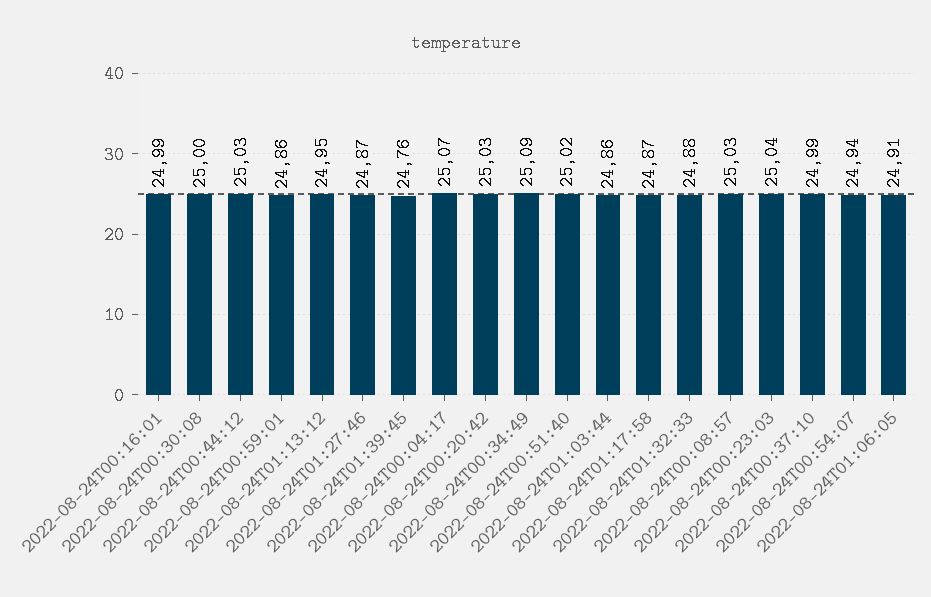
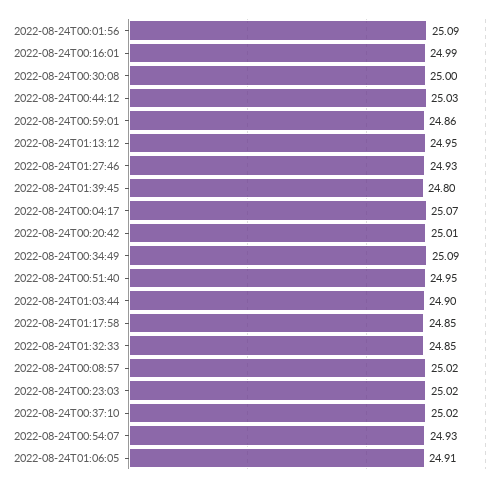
  {
    "2022-08-24T00:16:01": 24.99,
    "2022-08-24T00:30:08": 25,
    "2022-08-24T00:44:12": 25.03,
    "2022-08-24T00:59:01": 24.86,
    "2022-08-24T01:13:12": 24.95,
-   "2022-08-24T01:27:46": 24.87,
+   "2022-08-24T01:27:46": 24.93,
-   "2022-08-24T01:39:45": 24.76,
+   "2022-08-24T01:39:45": 24.8,
    "2022-08-24T00:04:17": 25.07,
-   "2022-08-24T00:20:42": 25.03,
+   "2022-08-24T00:20:42": 25.01,
    "2022-08-24T00:34:49": 25.09,
-   "2022-08-24T00:51:40": 25.02,
+   "2022-08-24T00:51:40": 24.95,
-   "2022-08-24T01:03:44": 24.86,
+   "2022-08-24T01:03:44": 24.9,
-   "2022-08-24T01:17:58": 24.87,
+   "2022-08-24T01:17:58": 24.85,
-   "2022-08-24T01:32:33": 24.88,
+   "2022-08-24T01:32:33": 24.85,
-   "2022-08-24T00:08:57": 25.03,
+   "2022-08-24T00:08:57": 25.02,
-   "2022-08-24T00:23:03": 25.04,
+   "2022-08-24T00:23:03": 25.02,
-   "2022-08-24T00:37:10": 24.99,
+   "2022-08-24T00:37:10": 25.02,
-   "2022-08-24T00:54:07": 24.94,
+   "2022-08-24T00:54:07": 24.93,
-   "2022-08-24T01:06:05": 24.91
+   "2022-08-24T01:06:05": 24.91,
+   "2022-08-24T00:01:56": 25.09
  }

